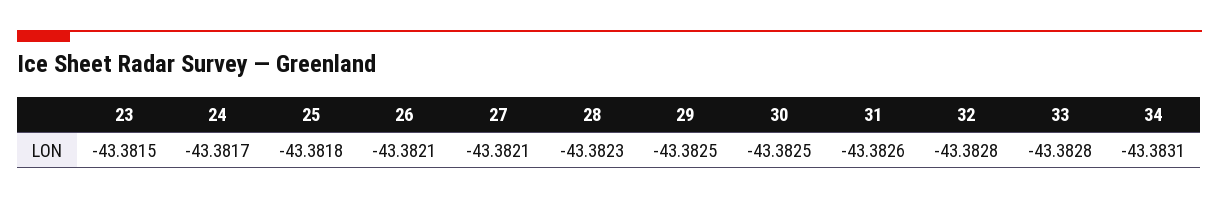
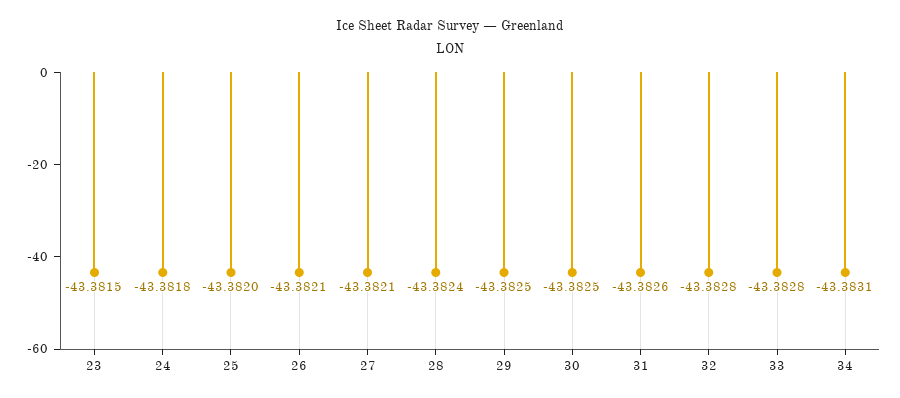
  {
    "23": -43.3815,
-   "24": -43.3817,
+   "24": -43.3818,
-   "25": -43.3818,
+   "25": -43.382,
    "26": -43.3821,
    "27": -43.3821,
-   "28": -43.3823,
+   "28": -43.3824,
    "29": -43.3825,
    "30": -43.3825,
    "31": -43.3826,
    "32": -43.3828,
    "33": -43.3828,
    "34": -43.3831
  }

